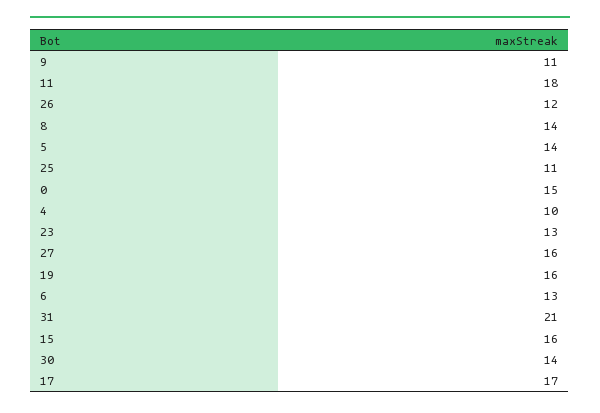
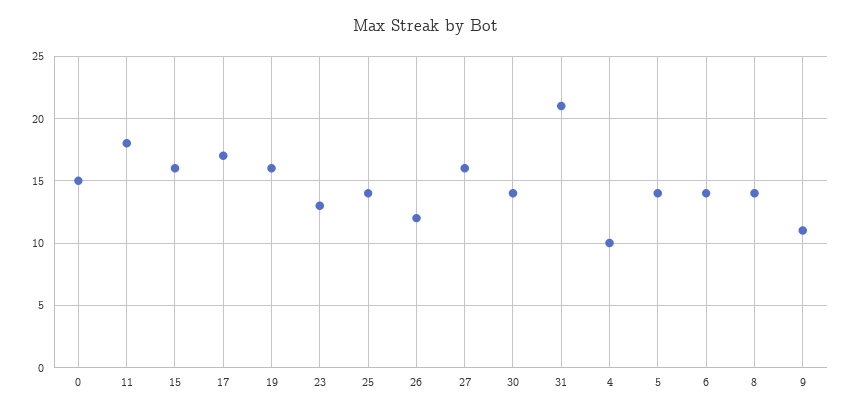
  {
    "9": 11,
    "11": 18,
    "26": 12,
    "8": 14,
    "5": 14,
-   "25": 11,
+   "25": 14,
    "0": 15,
    "4": 10,
    "23": 13,
    "27": 16,
    "19": 16,
-   "6": 13,
+   "6": 14,
    "31": 21,
    "15": 16,
    "30": 14,
    "17": 17
  }

